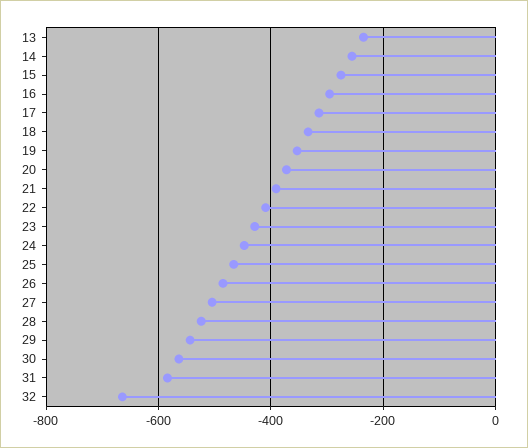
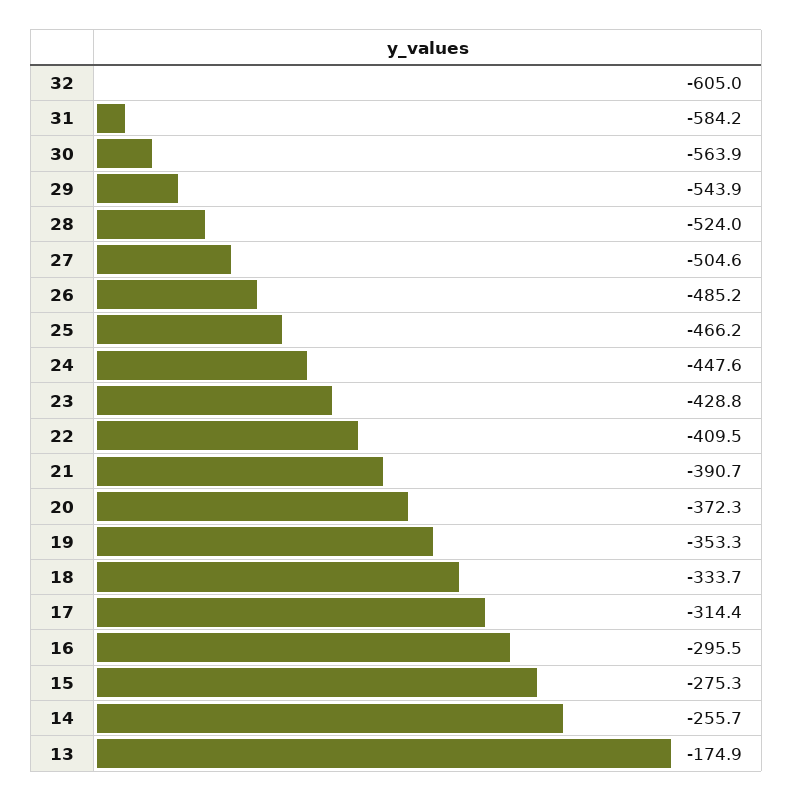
  {
-   "13": -240,
+   "13": -174.9,
    "14": -255.7,
    "15": -275.3,
    "16": -295.5,
    "17": -314.4,
    "18": -333.7,
    "19": -353.3,
    "20": -372.3,
    "21": -390.7,
    "22": -409.5,
    "23": -428.8,
    "24": -447.6,
    "25": -466.2,
    "26": -485.2,
    "27": -504.6,
    "28": -524,
    "29": -543.9,
    "30": -563.9,
    "31": -584.2,
-   "32": -660
+   "32": -605
  }

